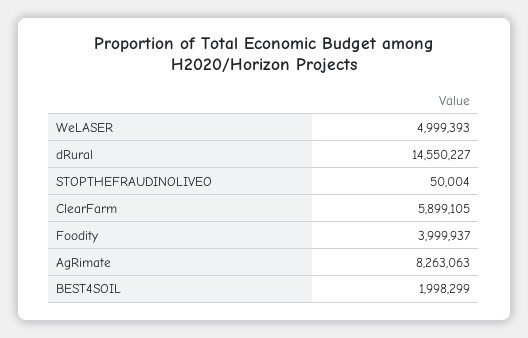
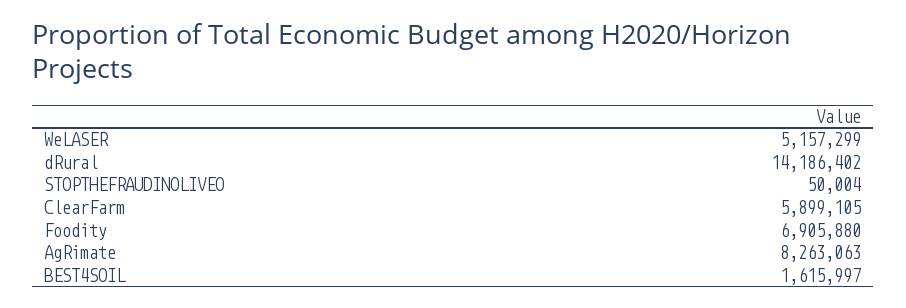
  {
-   "WeLASER": 4999393,
+   "WeLASER": 5157299,
-   "dRural": 14550227,
+   "dRural": 14186402,
    "STOPTHEFRAUDINOLIVEO": 50004,
    "ClearFarm": 5899105,
-   "Foodity": 3999937,
+   "Foodity": 6905880,
    "AgRimate": 8263063,
-   "BEST4SOIL": 1998299
+   "BEST4SOIL": 1615997
  }

